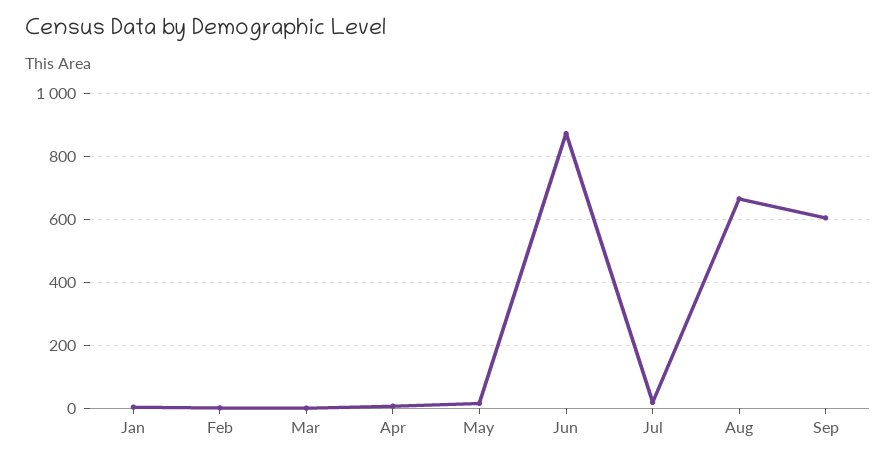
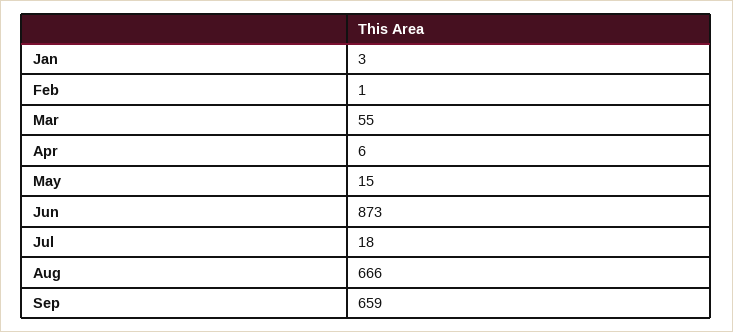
  {
    "Jan": 3,
    "Feb": 1,
-   "Mar": 0,
+   "Mar": 55,
    "Apr": 6,
    "May": 15,
    "Jun": 873,
    "Jul": 18,
    "Aug": 666,
-   "Sep": 600
+   "Sep": 659
  }

